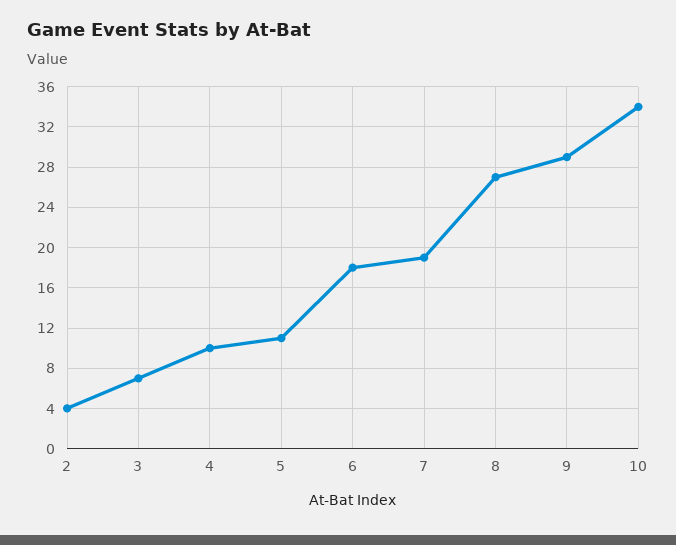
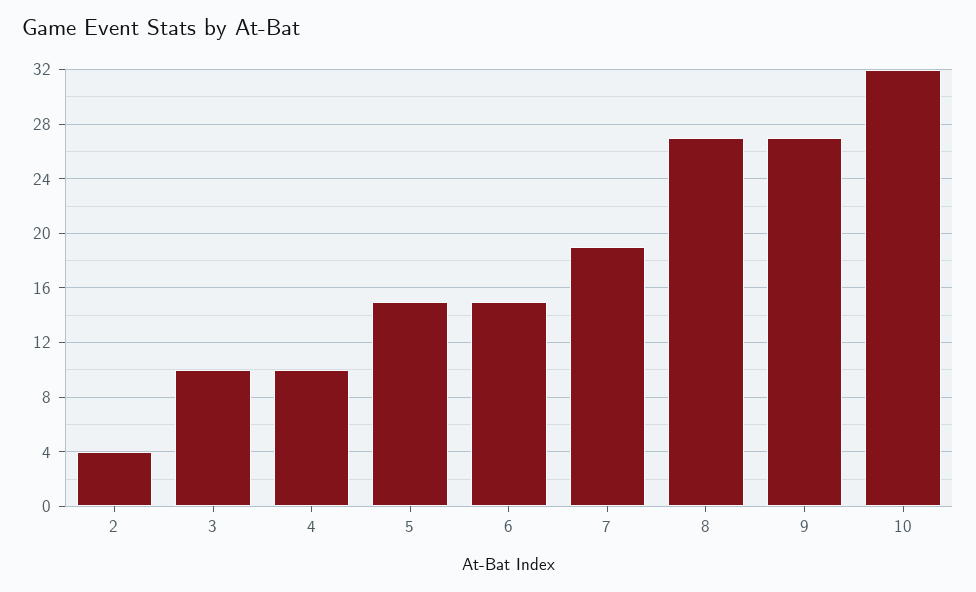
  {
    "2": 4,
-   "3": 7,
+   "3": 10,
    "4": 10,
-   "5": 11,
+   "5": 15,
-   "6": 18,
+   "6": 15,
    "7": 19,
    "8": 27,
-   "9": 29,
+   "9": 27,
-   "10": 34
+   "10": 32
  }

